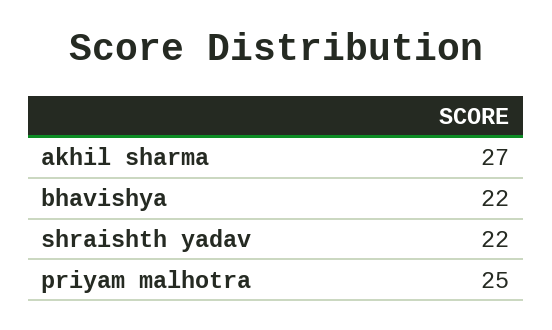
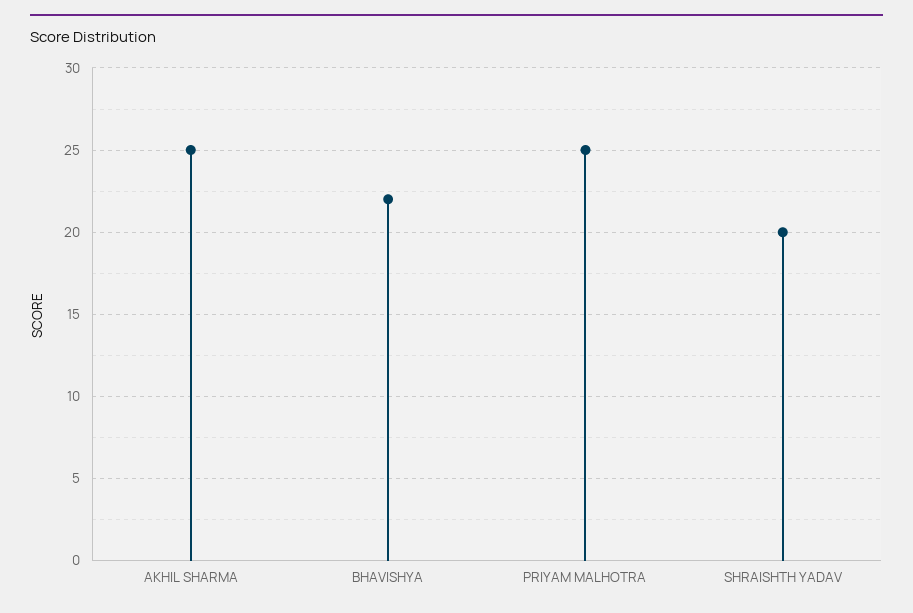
  {
-   "akhil sharma": 27,
+   "akhil sharma": 25,
    "bhavishya": 22,
-   "shraishth yadav": 22,
+   "shraishth yadav": 20,
    "priyam malhotra": 25
  }

